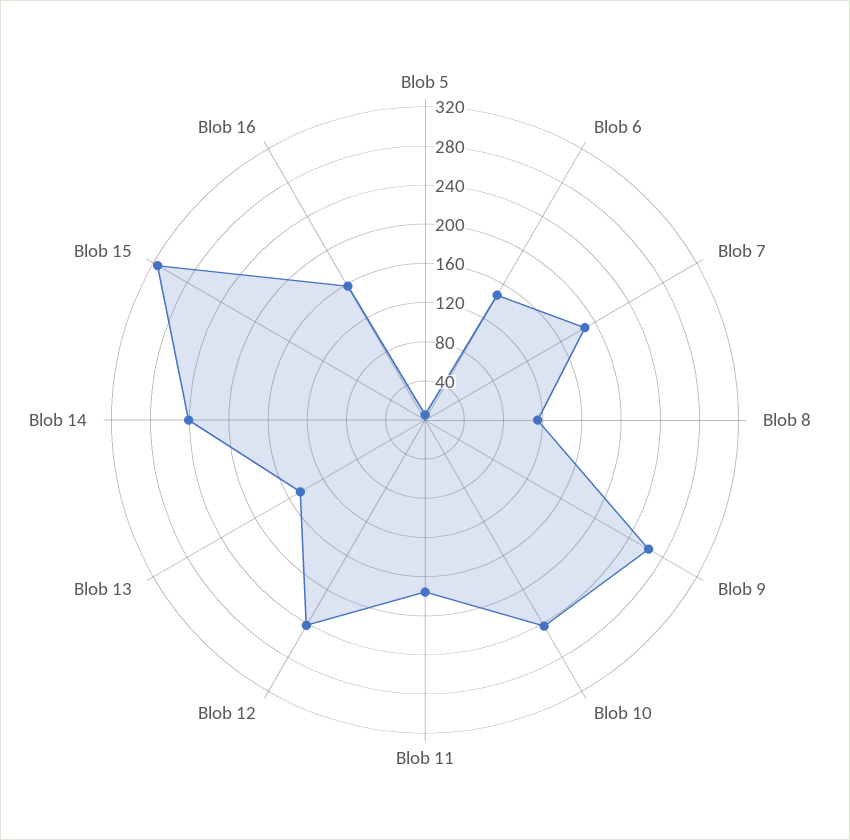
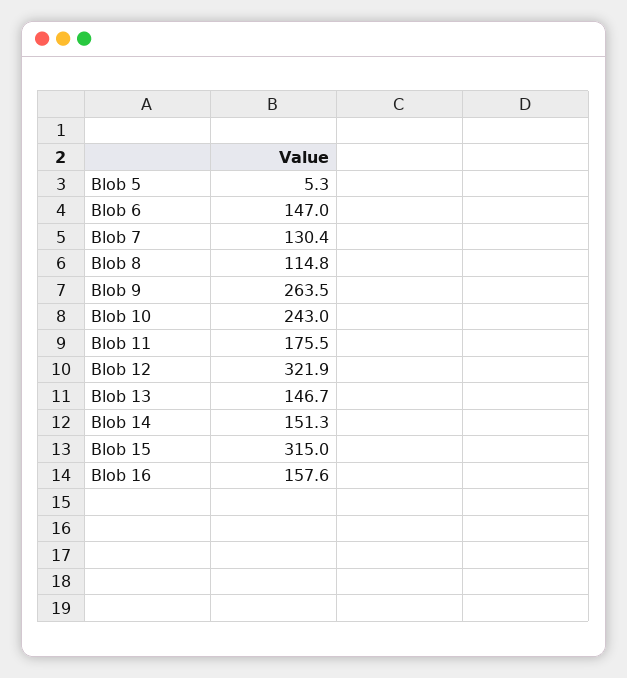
  {
    "Blob 5": 5.3,
    "Blob 6": 147,
-   "Blob 7": 190,
+   "Blob 7": 130.4,
    "Blob 8": 114.8,
    "Blob 9": 263.5,
    "Blob 10": 243,
    "Blob 11": 175.5,
-   "Blob 12": 240,
+   "Blob 12": 321.9,
    "Blob 13": 146.7,
-   "Blob 14": 240,
+   "Blob 14": 151.3,
    "Blob 15": 315,
    "Blob 16": 157.6
  }

